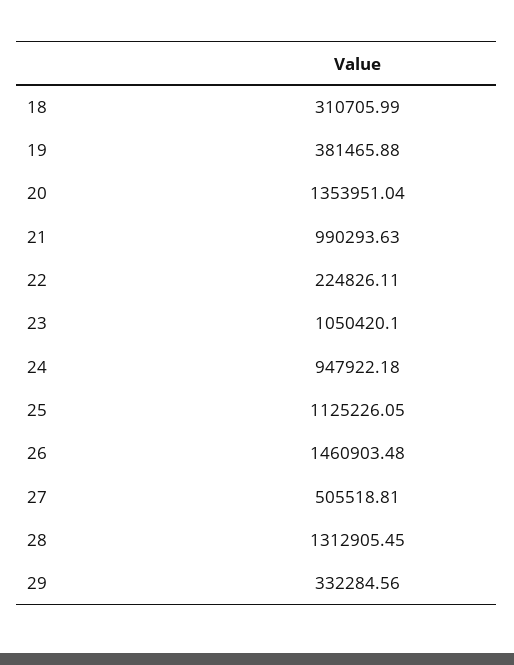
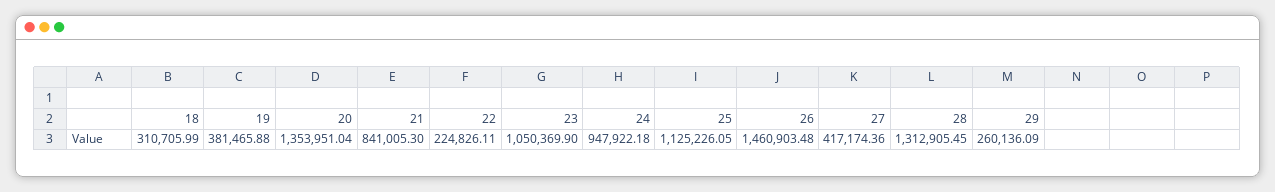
  {
    "18": 310705.99,
    "19": 381465.88,
    "20": 1353951.04,
-   "21": 990293.63,
+   "21": 841005.3,
    "22": 224826.11,
-   "23": 1050420.1,
+   "23": 1050369.9,
    "24": 947922.18,
    "25": 1125226.05,
    "26": 1460903.48,
-   "27": 505518.81,
+   "27": 417174.36,
    "28": 1312905.45,
-   "29": 332284.56
+   "29": 260136.09
  }

